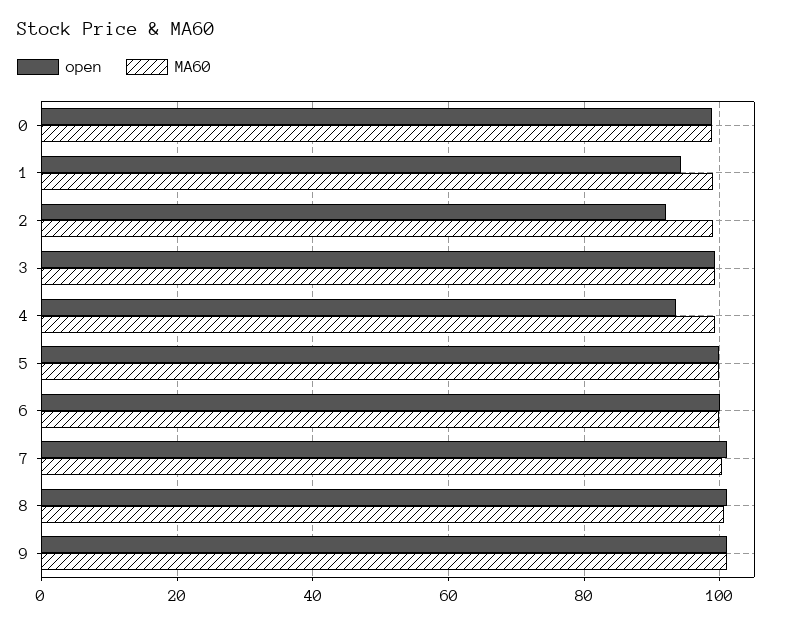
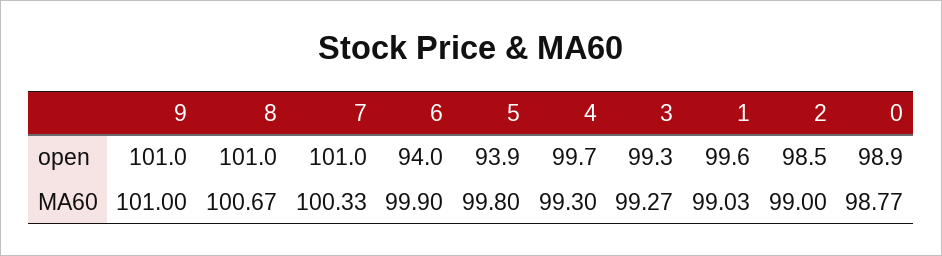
  {
    "open": {
      "0": 98.9,
-     "1": 94,
+     "1": 99.6,
-     "2": 92,
+     "2": 98.5,
      "3": 99.3,
-     "4": 94,
+     "4": 99.7,
-     "5": 100,
+     "5": 93.9,
-     "6": 100,
+     "6": 94,
      "7": 101,
      "8": 101,
      "9": 101
    },
    "MA60": {
      "0": 98.77,
      "1": 99.03,
      "2": 99,
      "3": 99.27,
      "4": 99.3,
      "5": 99.8,
      "6": 99.9,
      "7": 100.33,
      "8": 100.67,
      "9": 101
    }
  }

